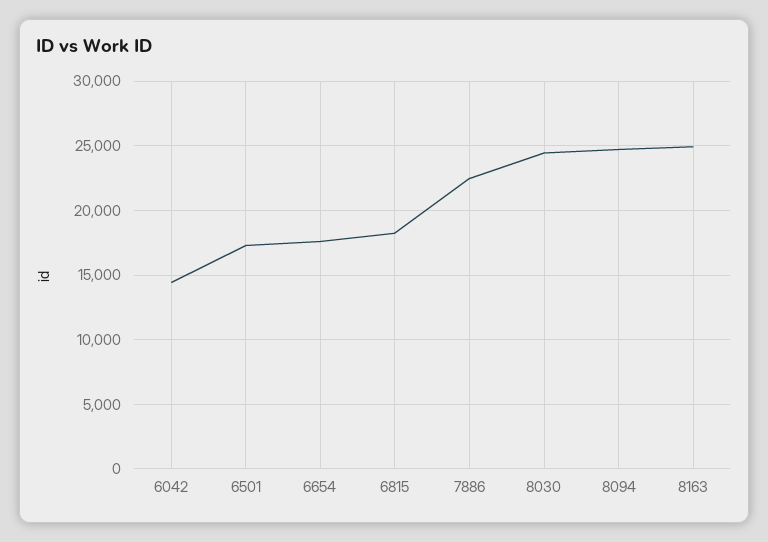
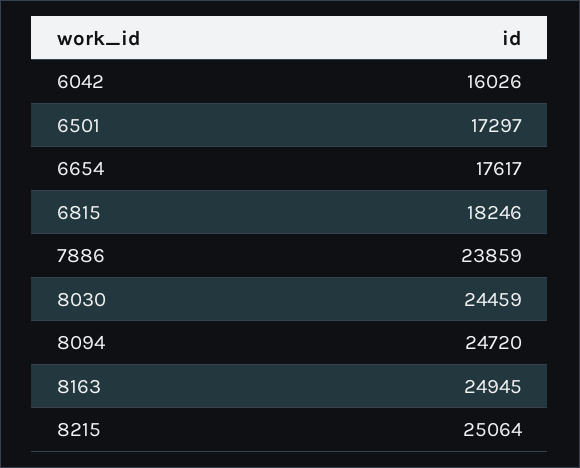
  {
-   "6042": 14500,
+   "6042": 16026,
    "6501": 17297,
    "6654": 17617,
    "6815": 18246,
-   "7886": 22500,
+   "7886": 23859,
    "8030": 24459,
    "8094": 24720,
-   "8163": 24945
+   "8163": 24945,
+   "8215": 25064
  }

